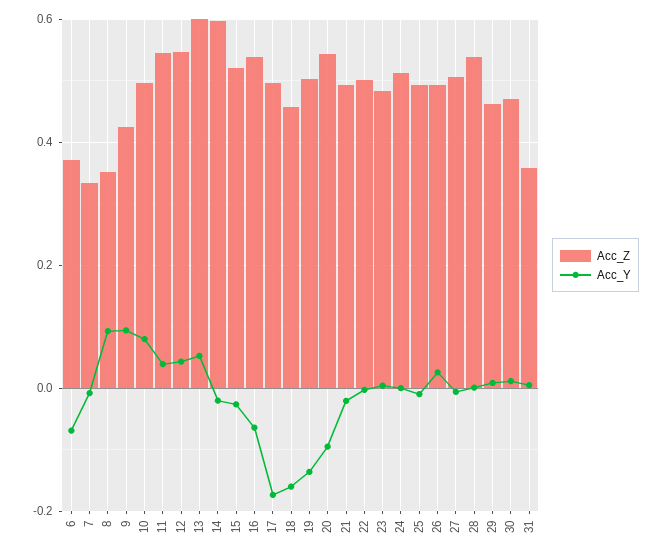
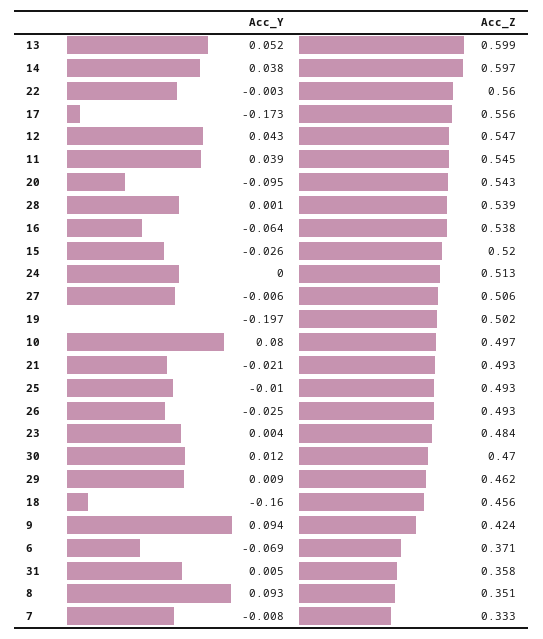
  {
    "Acc_Z": {
      "6": 0.371,
      "7": 0.333,
      "8": 0.351,
      "9": 0.424,
      "10": 0.497,
      "11": 0.545,
      "12": 0.547,
      "13": 0.599,
      "14": 0.597,
      "15": 0.52,
      "16": 0.538,
-     "17": 0.5,
+     "17": 0.556,
      "18": 0.456,
      "19": 0.502,
      "20": 0.543,
      "21": 0.493,
-     "22": 0.5,
+     "22": 0.56,
      "23": 0.484,
      "24": 0.513,
      "25": 0.493,
      "26": 0.493,
      "27": 0.506,
      "28": 0.539,
      "29": 0.462,
      "30": 0.47,
      "31": 0.358
    },
    "Acc_Y": {
      "6": -0.069,
      "7": -0.008,
      "8": 0.093,
      "9": 0.094,
      "10": 0.08,
      "11": 0.039,
      "12": 0.043,
      "13": 0.052,
-     "14": -0.02,
+     "14": 0.038,
      "15": -0.026,
      "16": -0.064,
      "17": -0.173,
      "18": -0.16,
-     "19": -0.14,
+     "19": -0.197,
      "20": -0.095,
      "21": -0.021,
      "22": -0.003,
      "23": 0.004,
      "24": 0,
      "25": -0.01,
-     "26": 0.02,
+     "26": -0.025,
      "27": -0.006,
      "28": 0.001,
      "29": 0.009,
      "30": 0.012,
      "31": 0.005
    }
  }

